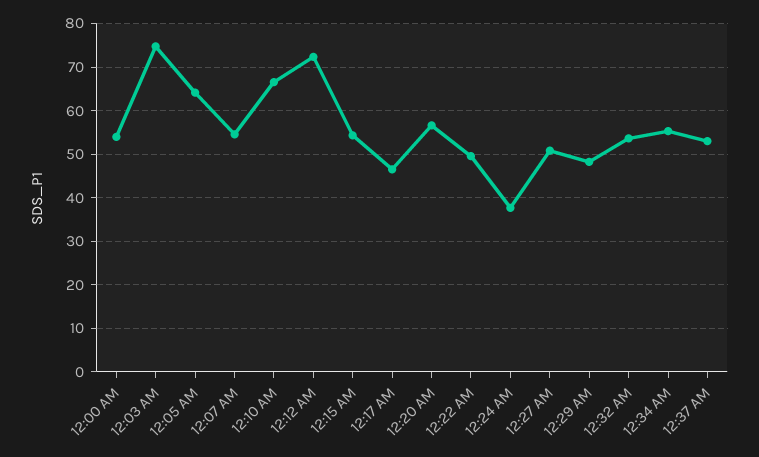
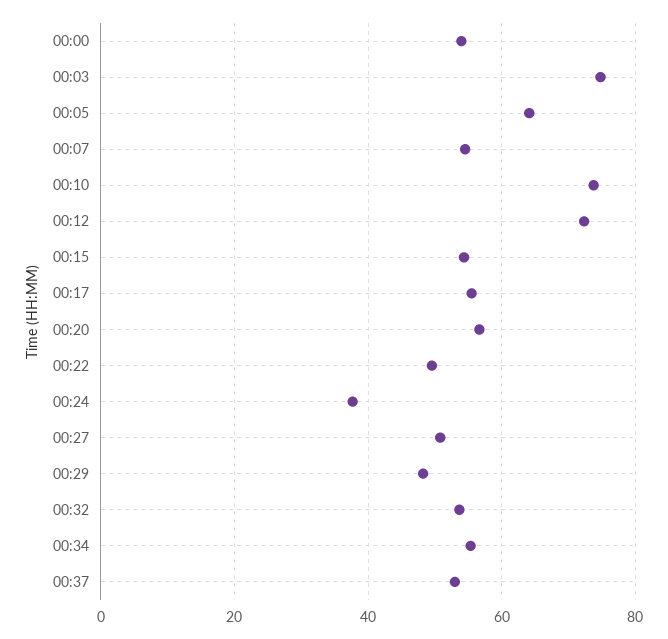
  {
    "12:00 AM": 54,
    "12:03 AM": 74,
    "12:05 AM": 64,
    "12:07 AM": 54,
-   "12:10 AM": 66,
+   "12:10 AM": 74,
    "12:12 AM": 72,
    "12:15 AM": 54,
-   "12:17 AM": 46,
+   "12:17 AM": 56,
    "12:20 AM": 56,
    "12:22 AM": 50,
    "12:24 AM": 38,
    "12:27 AM": 50,
    "12:29 AM": 48,
    "12:32 AM": 54,
    "12:34 AM": 56,
    "12:37 AM": 54
  }

